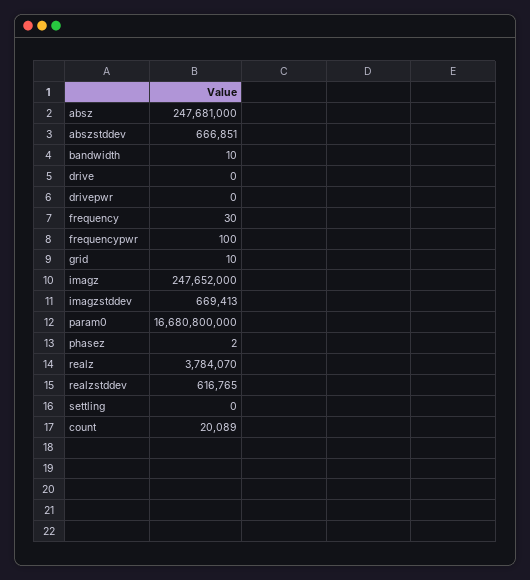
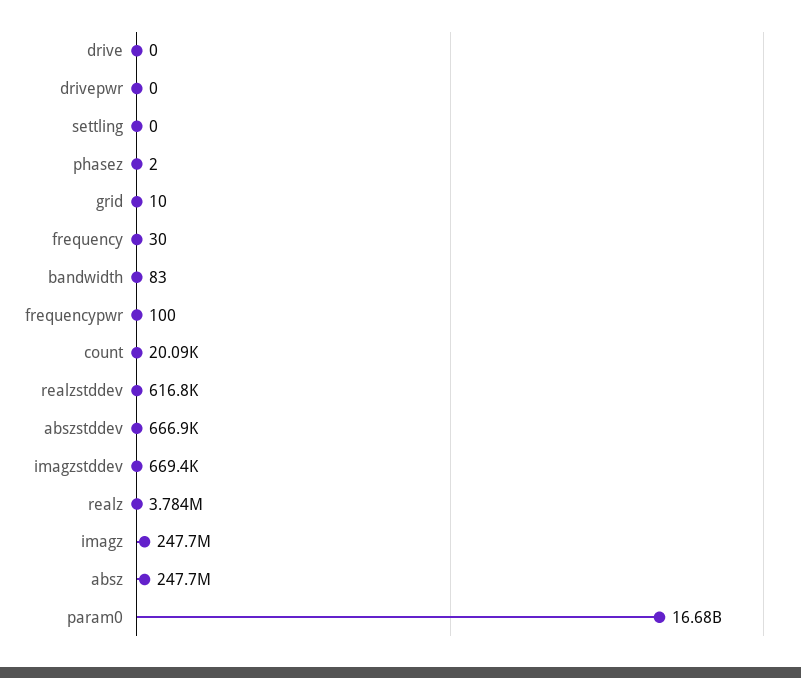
  {
    "absz": 247681000,
    "abszstddev": 666851,
-   "bandwidth": 10,
+   "bandwidth": 83,
    "drive": 0,
    "drivepwr": 0,
    "frequency": 30,
    "frequencypwr": 100,
    "grid": 10,
    "imagz": 247652000,
    "imagzstddev": 669413,
    "param0": 16680800000,
    "phasez": 2,
    "realz": 3784070,
    "realzstddev": 616765,
    "settling": 0,
    "count": 20089
  }

